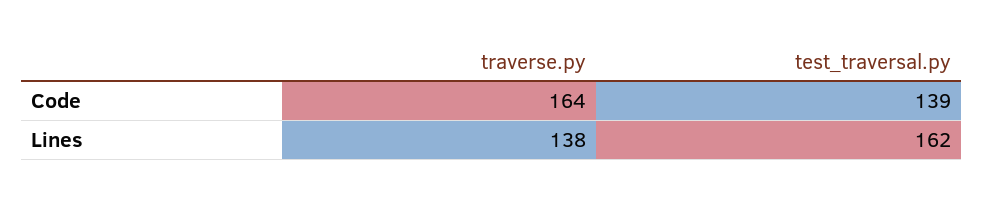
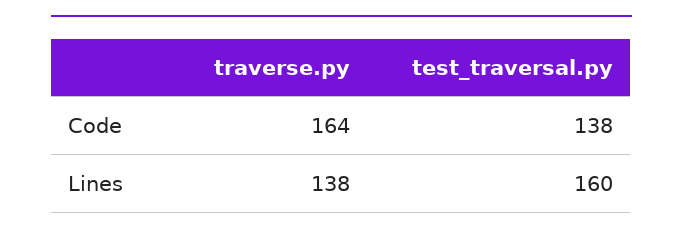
  {
    "traverse.py": {
      "Code": 164,
      "Lines": 138
    },
    "test_traversal.py": {
-     "Code": 139,
+     "Code": 138,
-     "Lines": 162
+     "Lines": 160
    }
  }

